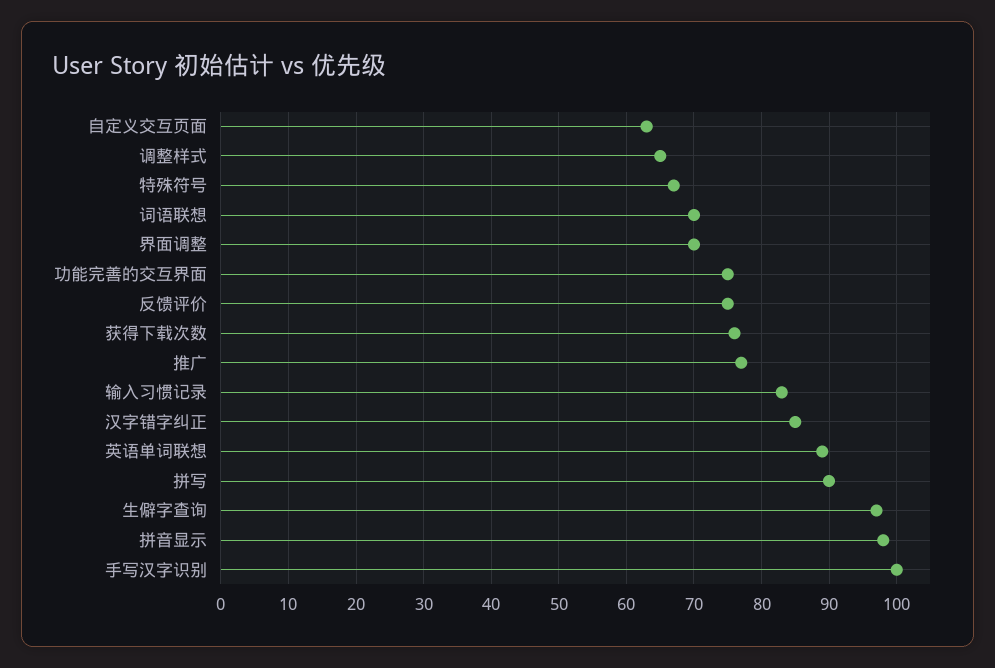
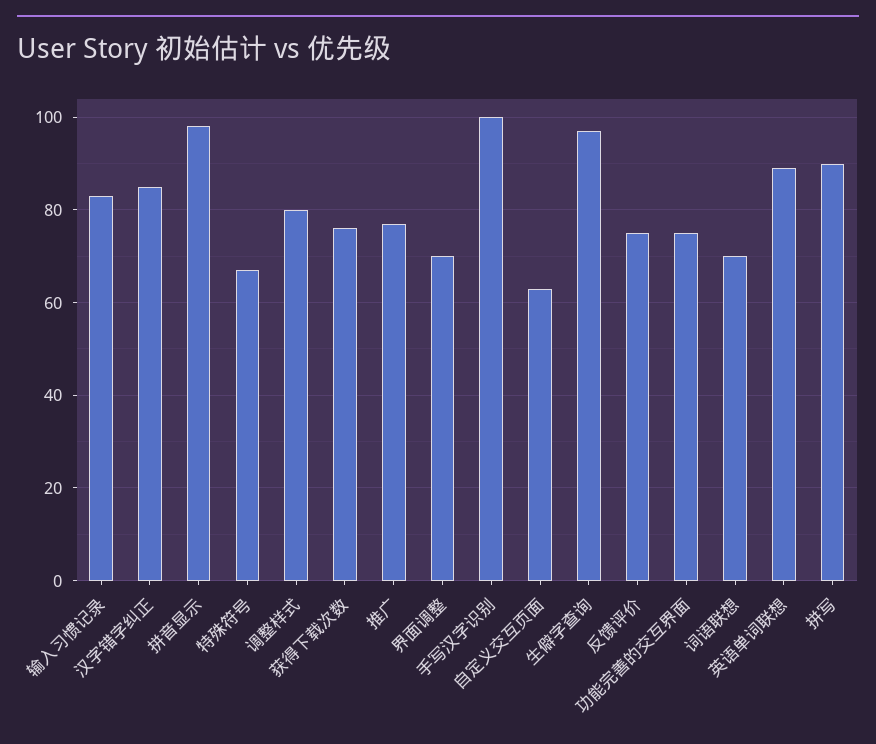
  {
    "自定义交互页面": 63,
-   "调整样式": 65,
+   "调整样式": 80,
    "特殊符号": 67,
    "词语联想": 70,
    "界面调整": 70,
    "功能完善的交互界面": 75,
    "反馈评价": 75,
    "获得下载次数": 76,
    "推广": 77,
    "输入习惯记录": 83,
    "汉字错字纠正": 85,
    "英语单词联想": 89,
    "拼写": 90,
    "生僻字查询": 97,
    "拼音显示": 98,
    "手写汉字识别": 100
  }

